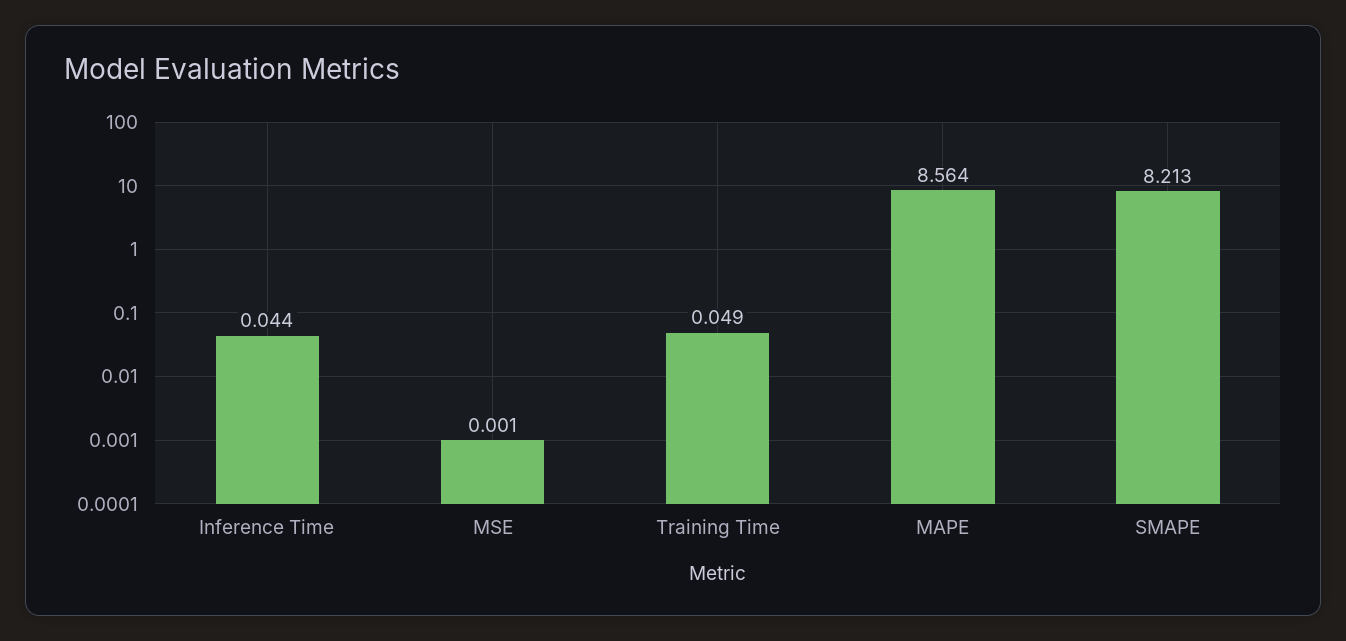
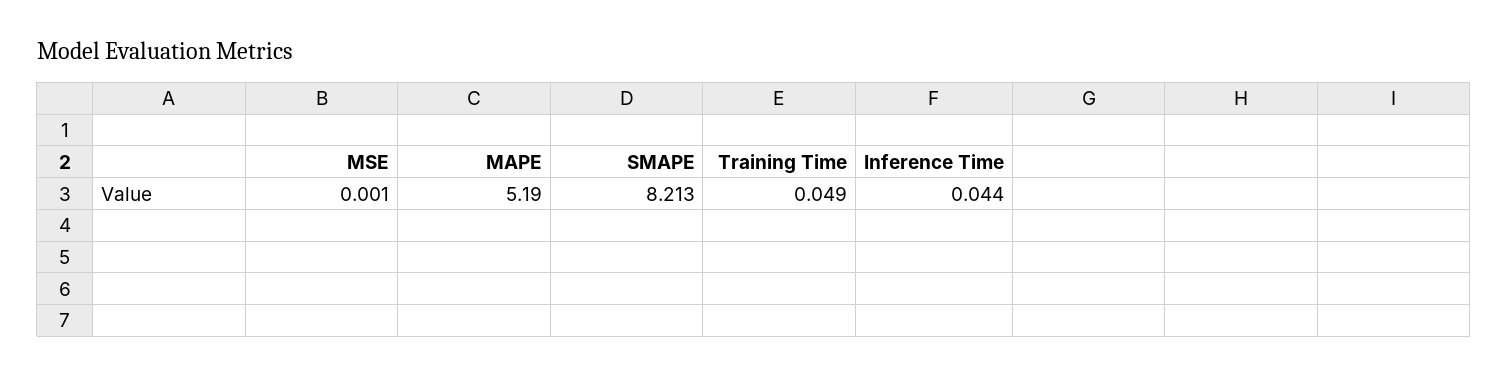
  {
    "Inference Time": 0.044,
    "MSE": 0.001,
    "Training Time": 0.049,
-   "MAPE": 8.564,
+   "MAPE": 5.19,
    "SMAPE": 8.213
  }

